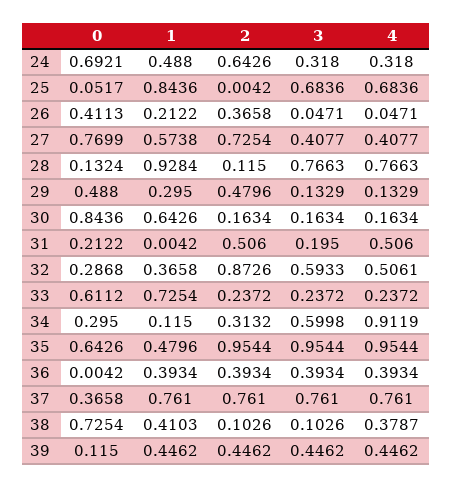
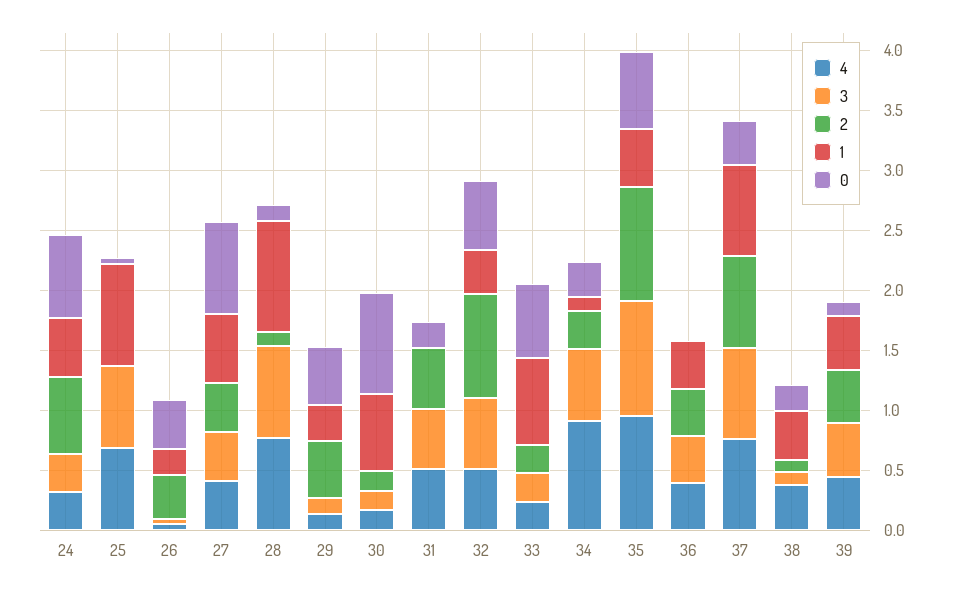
  {
    "0": {
      "24": 0.6921,
      "25": 0.0517,
      "26": 0.4113,
      "27": 0.7699,
      "28": 0.1324,
      "29": 0.488,
      "30": 0.8436,
      "31": 0.2122,
-     "32": 0.2868,
+     "32": 0.6,
      "33": 0.6112,
      "34": 0.295,
      "35": 0.6426,
      "36": 0.0042,
      "37": 0.3658,
-     "38": 0.7254,
+     "38": 0.2,
      "39": 0.115
    },
    "1": {
      "24": 0.488,
      "25": 0.8436,
      "26": 0.2122,
      "27": 0.5738,
      "28": 0.9284,
      "29": 0.295,
      "30": 0.6426,
      "31": 0.0042,
      "32": 0.3658,
      "33": 0.7254,
      "34": 0.115,
      "35": 0.4796,
      "36": 0.3934,
      "37": 0.761,
      "38": 0.4103,
      "39": 0.4462
    },
    "2": {
      "24": 0.6426,
      "25": 0.0042,
      "26": 0.3658,
-     "27": 0.7254,
+     "27": 0.4,
      "28": 0.115,
      "29": 0.4796,
      "30": 0.1634,
      "31": 0.506,
      "32": 0.8726,
      "33": 0.2372,
      "34": 0.3132,
      "35": 0.9544,
      "36": 0.3934,
      "37": 0.761,
      "38": 0.1026,
      "39": 0.4462
    },
    "3": {
      "24": 0.318,
      "25": 0.6836,
      "26": 0.0471,
      "27": 0.4077,
      "28": 0.7663,
      "29": 0.1329,
      "30": 0.1634,
-     "31": 0.195,
+     "31": 0.5,
      "32": 0.5933,
      "33": 0.2372,
      "34": 0.5998,
      "35": 0.9544,
      "36": 0.3934,
      "37": 0.761,
      "38": 0.1026,
      "39": 0.4462
    },
    "4": {
      "24": 0.318,
      "25": 0.6836,
      "26": 0.0471,
      "27": 0.4077,
      "28": 0.7663,
      "29": 0.1329,
      "30": 0.1634,
      "31": 0.506,
      "32": 0.5061,
      "33": 0.2372,
      "34": 0.9119,
      "35": 0.9544,
      "36": 0.3934,
      "37": 0.761,
      "38": 0.3787,
      "39": 0.4462
    }
  }

